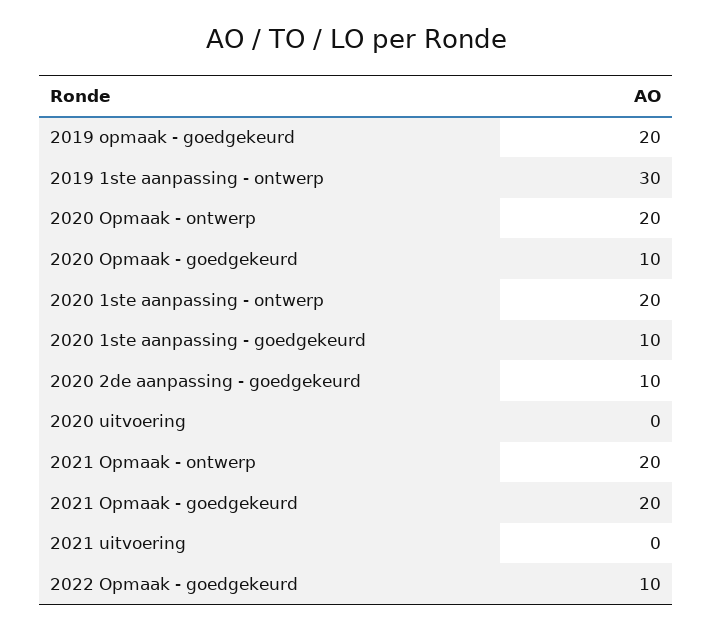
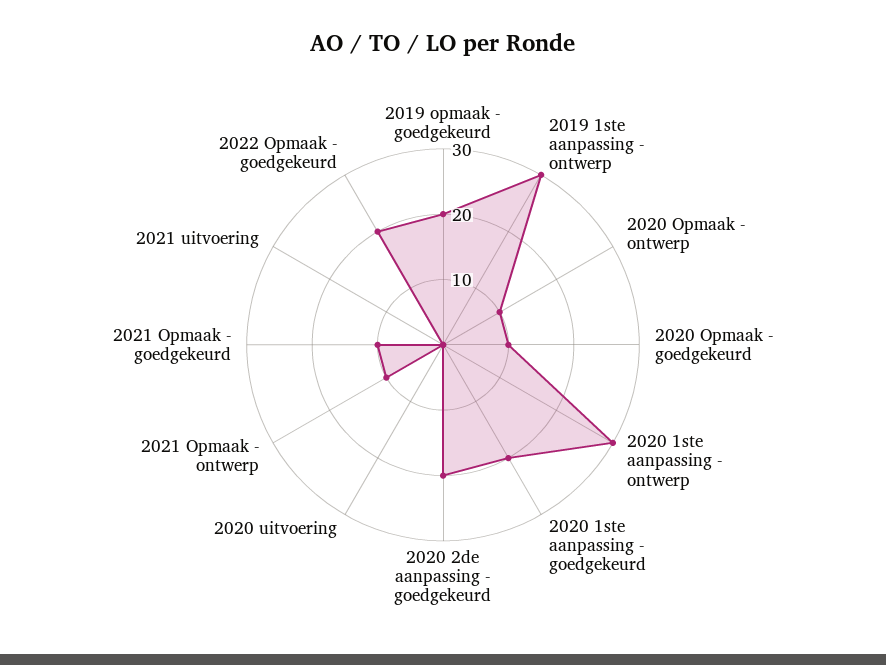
  {
    "2019 opmaak - goedgekeurd": 20,
    "2019 1ste aanpassing - ontwerp": 30,
-   "2020 Opmaak - ontwerp": 20,
+   "2020 Opmaak - ontwerp": 10,
    "2020 Opmaak - goedgekeurd": 10,
-   "2020 1ste aanpassing - ontwerp": 20,
+   "2020 1ste aanpassing - ontwerp": 30,
-   "2020 1ste aanpassing - goedgekeurd": 10,
+   "2020 1ste aanpassing - goedgekeurd": 20,
-   "2020 2de aanpassing - goedgekeurd": 10,
+   "2020 2de aanpassing - goedgekeurd": 20,
    "2020 uitvoering": 0,
-   "2021 Opmaak - ontwerp": 20,
+   "2021 Opmaak - ontwerp": 10,
-   "2021 Opmaak - goedgekeurd": 20,
+   "2021 Opmaak - goedgekeurd": 10,
    "2021 uitvoering": 0,
-   "2022 Opmaak - goedgekeurd": 10
+   "2022 Opmaak - goedgekeurd": 20
  }

